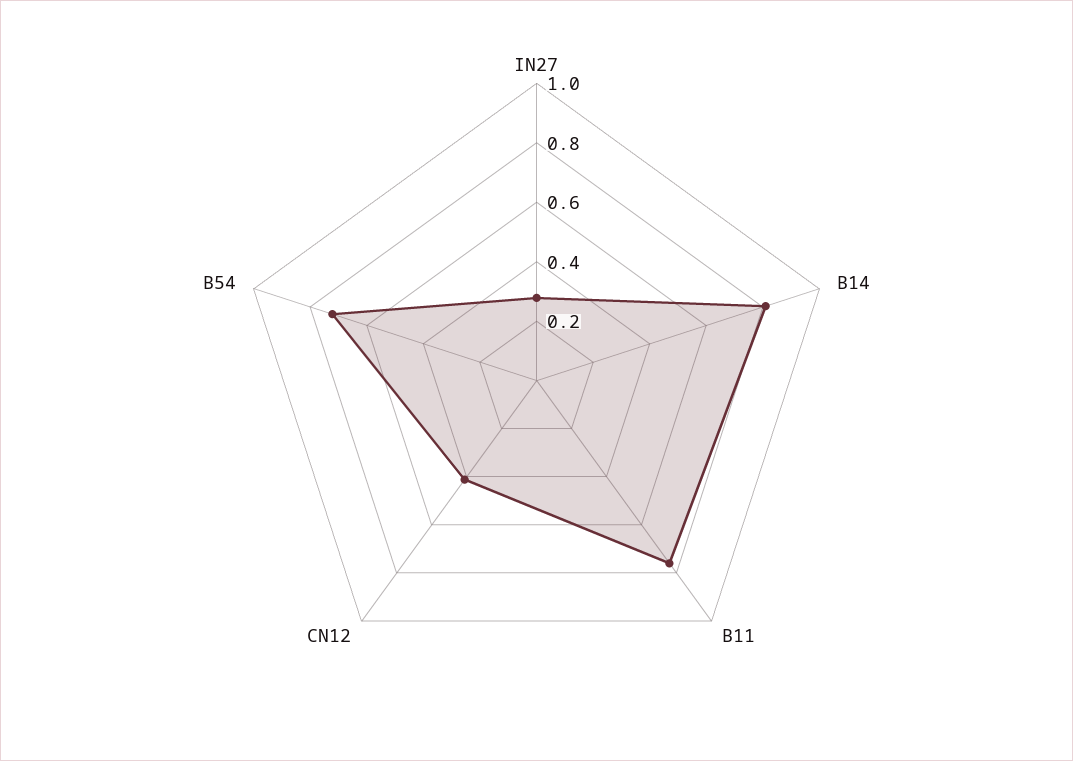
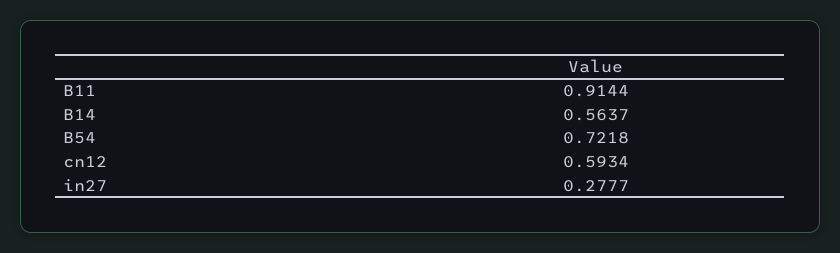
  {
    "IN27": 0.2777,
-   "B14": 0.8,
+   "B14": 0.5637,
-   "B11": 0.75,
+   "B11": 0.9144,
-   "CN12": 0.4,
+   "CN12": 0.5934,
    "B54": 0.7218
  }

